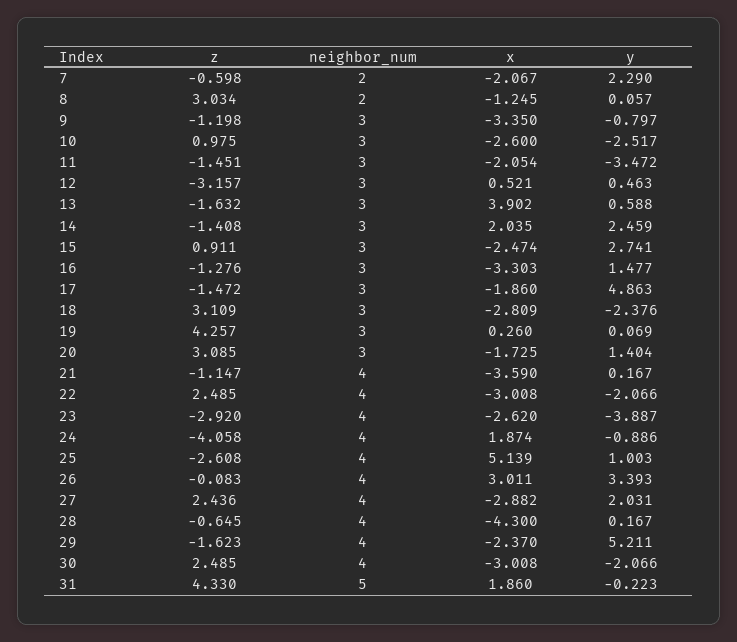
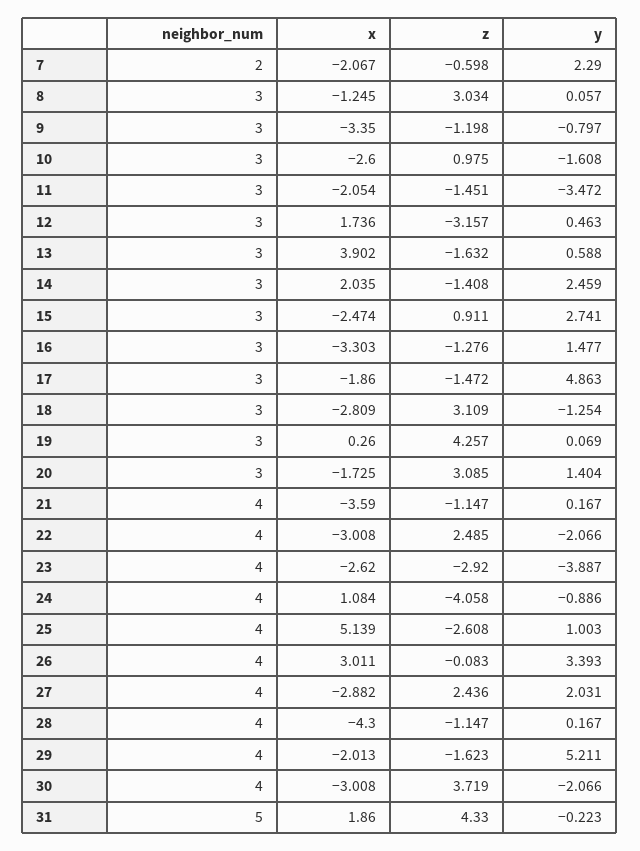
  {
    "z": {
      "7": -0.598,
      "8": 3.034,
      "9": -1.198,
      "10": 0.975,
      "11": -1.451,
      "12": -3.157,
      "13": -1.632,
      "14": -1.408,
      "15": 0.911,
      "16": -1.276,
      "17": -1.472,
      "18": 3.109,
      "19": 4.257,
      "20": 3.085,
      "21": -1.147,
      "22": 2.485,
      "23": -2.92,
      "24": -4.058,
      "25": -2.608,
      "26": -0.083,
      "27": 2.436,
-     "28": -0.645,
+     "28": -1.147,
      "29": -1.623,
-     "30": 2.485,
+     "30": 3.719,
      "31": 4.33
    },
    "neighbor_num": {
      "7": 2,
-     "8": 2,
+     "8": 3,
      "9": 3,
      "10": 3,
      "11": 3,
      "12": 3,
      "13": 3,
      "14": 3,
      "15": 3,
      "16": 3,
      "17": 3,
      "18": 3,
      "19": 3,
      "20": 3,
      "21": 4,
      "22": 4,
      "23": 4,
      "24": 4,
      "25": 4,
      "26": 4,
      "27": 4,
      "28": 4,
      "29": 4,
      "30": 4,
      "31": 5
    },
    "x": {
      "7": -2.067,
      "8": -1.245,
      "9": -3.35,
      "10": -2.6,
      "11": -2.054,
-     "12": 0.521,
+     "12": 1.736,
      "13": 3.902,
      "14": 2.035,
      "15": -2.474,
      "16": -3.303,
      "17": -1.86,
      "18": -2.809,
      "19": 0.26,
      "20": -1.725,
      "21": -3.59,
      "22": -3.008,
      "23": -2.62,
-     "24": 1.874,
+     "24": 1.084,
      "25": 5.139,
      "26": 3.011,
      "27": -2.882,
      "28": -4.3,
-     "29": -2.37,
+     "29": -2.013,
      "30": -3.008,
      "31": 1.86
    },
    "y": {
      "7": 2.29,
      "8": 0.057,
      "9": -0.797,
-     "10": -2.517,
+     "10": -1.608,
      "11": -3.472,
      "12": 0.463,
      "13": 0.588,
      "14": 2.459,
      "15": 2.741,
      "16": 1.477,
      "17": 4.863,
-     "18": -2.376,
+     "18": -1.254,
      "19": 0.069,
      "20": 1.404,
      "21": 0.167,
      "22": -2.066,
      "23": -3.887,
      "24": -0.886,
      "25": 1.003,
      "26": 3.393,
      "27": 2.031,
      "28": 0.167,
      "29": 5.211,
      "30": -2.066,
      "31": -0.223
    }
  }

